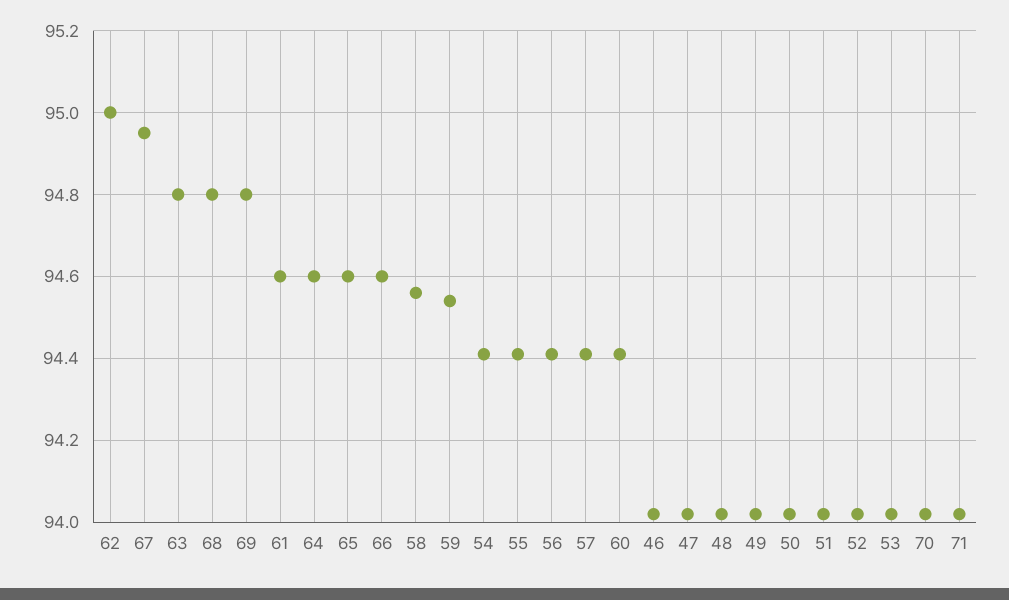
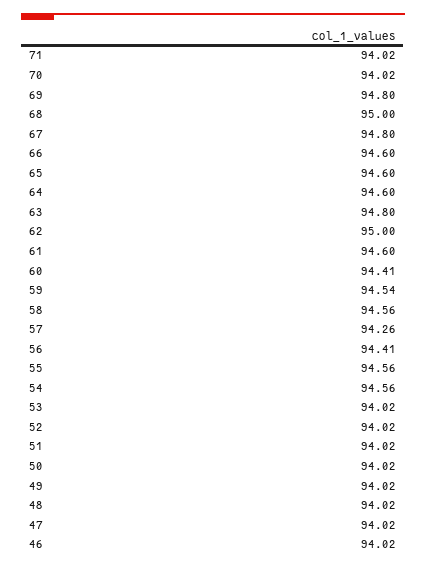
  {
    "62": 95,
-   "67": 94.95,
+   "67": 94.8,
    "63": 94.8,
-   "68": 94.8,
+   "68": 95,
    "69": 94.8,
    "61": 94.6,
    "64": 94.6,
    "65": 94.6,
    "66": 94.6,
    "58": 94.56,
    "59": 94.54,
-   "54": 94.4,
+   "54": 94.56,
-   "55": 94.4,
+   "55": 94.56,
    "56": 94.41,
-   "57": 94.4,
+   "57": 94.26,
    "60": 94.41,
    "46": 94.02,
    "47": 94.02,
    "48": 94.02,
    "49": 94.02,
    "50": 94.02,
    "51": 94.02,
    "52": 94.02,
    "53": 94.02,
    "70": 94.02,
    "71": 94.02
  }

